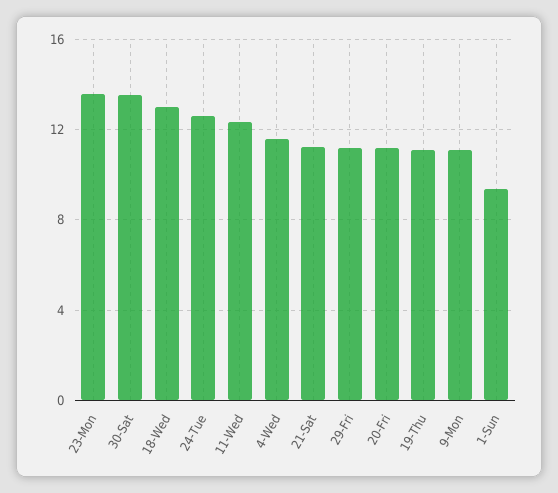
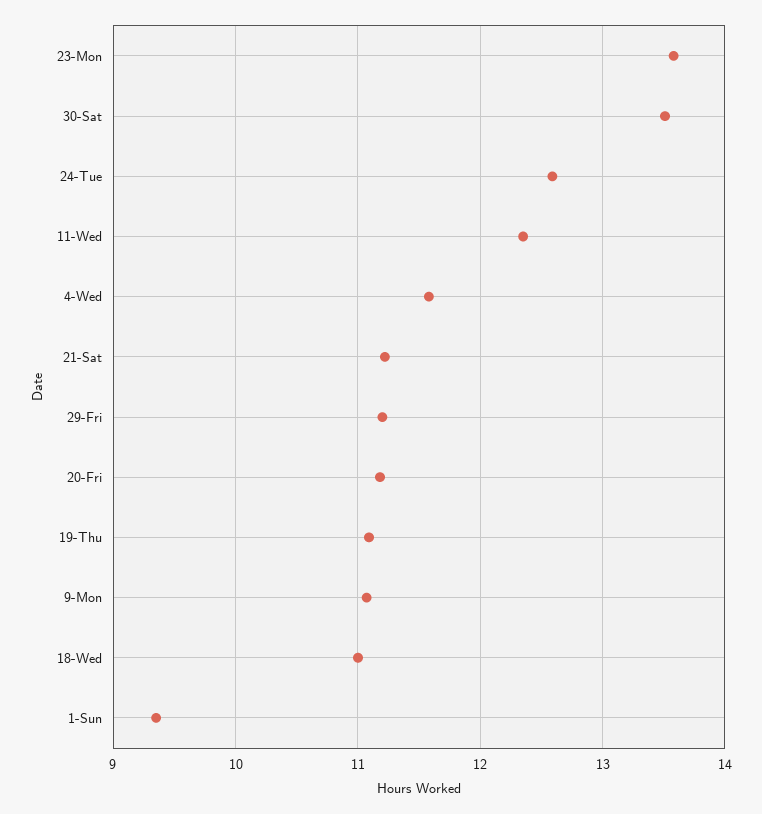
  {
    "23-Mon": 13.6,
    "30-Sat": 13.5,
-   "18-Wed": 13,
+   "18-Wed": 11,
    "24-Tue": 12.6,
    "11-Wed": 12.4,
    "4-Wed": 11.6,
    "21-Sat": 11.2,
    "29-Fri": 11.2,
    "20-Fri": 11.2,
    "19-Thu": 11.1,
    "9-Mon": 11.1,
    "1-Sun": 9.4
  }

